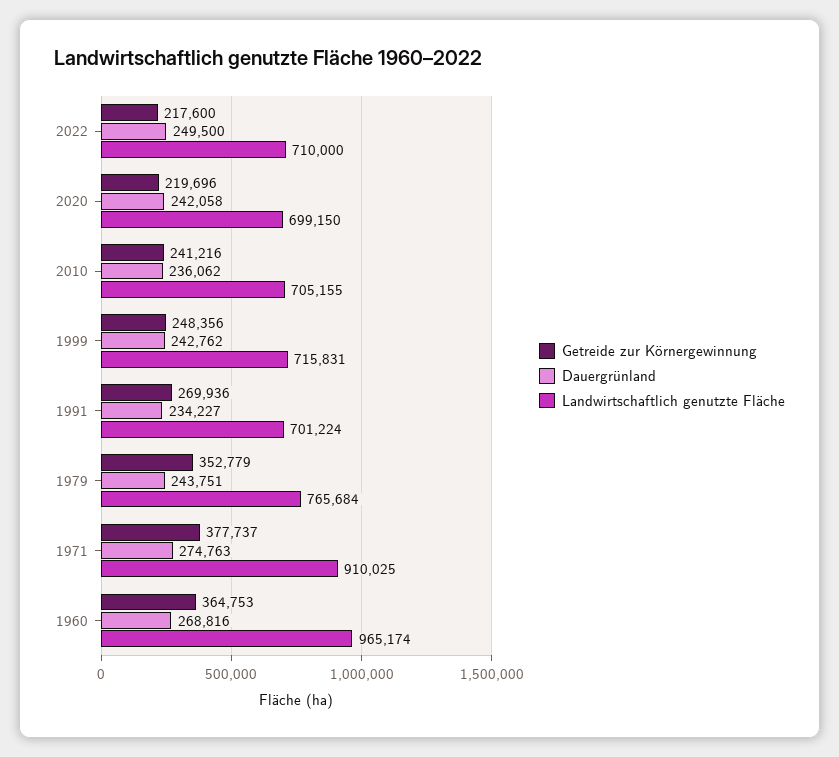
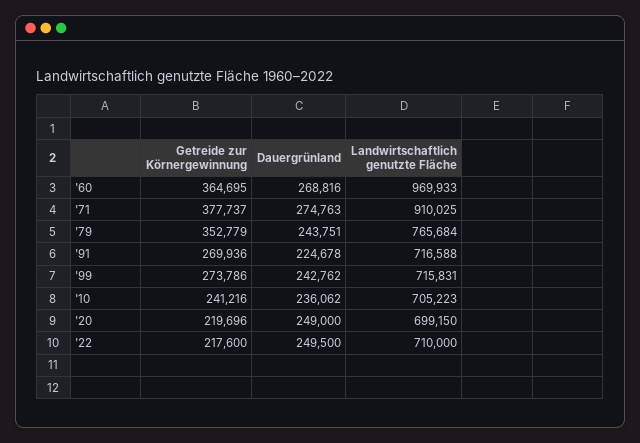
  {
    "Getreide zur Körnergewinnung": {
      "2022": 217600,
      "2020": 219696,
      "2010": 241216,
-     "1999": 248356,
+     "1999": 273786,
      "1991": 269936,
      "1979": 352779,
      "1971": 377737,
-     "1960": 364753
+     "1960": 364695
    },
    "Dauergrünland": {
      "2022": 249500,
-     "2020": 242058,
+     "2020": 249000,
      "2010": 236062,
      "1999": 242762,
-     "1991": 234227,
+     "1991": 224678,
      "1979": 243751,
      "1971": 274763,
      "1960": 268816
    },
    "Landwirtschaftlich genutzte Fläche": {
      "2022": 710000,
      "2020": 699150,
-     "2010": 705155,
+     "2010": 705223,
      "1999": 715831,
-     "1991": 701224,
+     "1991": 716588,
      "1979": 765684,
      "1971": 910025,
-     "1960": 965174
+     "1960": 969933
    }
  }

